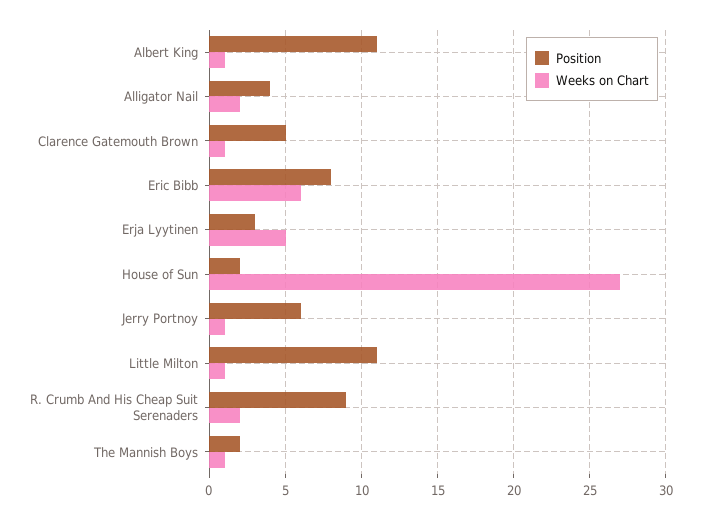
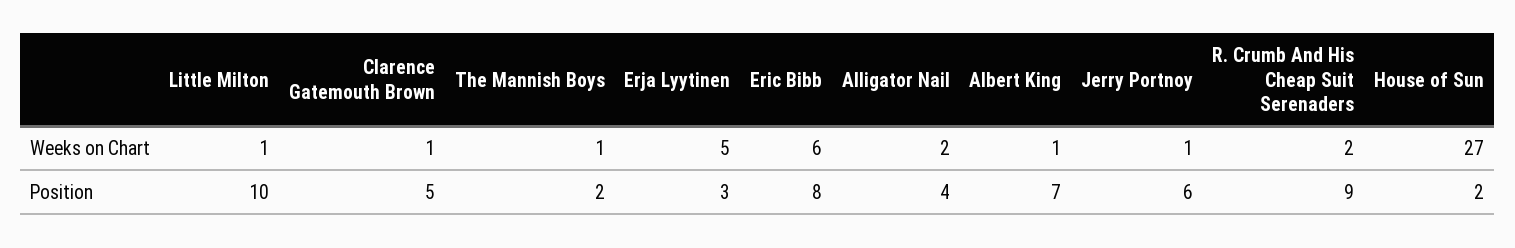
  {
    "Position": {
-     "Albert King": 11,
+     "Albert King": 7,
      "Alligator Nail": 4,
      "Clarence Gatemouth Brown": 5,
      "Eric Bibb": 8,
      "Erja Lyytinen": 3,
      "House of Sun": 2,
      "Jerry Portnoy": 6,
-     "Little Milton": 11,
+     "Little Milton": 10,
      "R. Crumb And His Cheap Suit Serenaders": 9,
      "The Mannish Boys": 2
    },
    "Weeks on Chart": {
      "Albert King": 1,
      "Alligator Nail": 2,
      "Clarence Gatemouth Brown": 1,
      "Eric Bibb": 6,
      "Erja Lyytinen": 5,
      "House of Sun": 27,
      "Jerry Portnoy": 1,
      "Little Milton": 1,
      "R. Crumb And His Cheap Suit Serenaders": 2,
      "The Mannish Boys": 1
    }
  }

